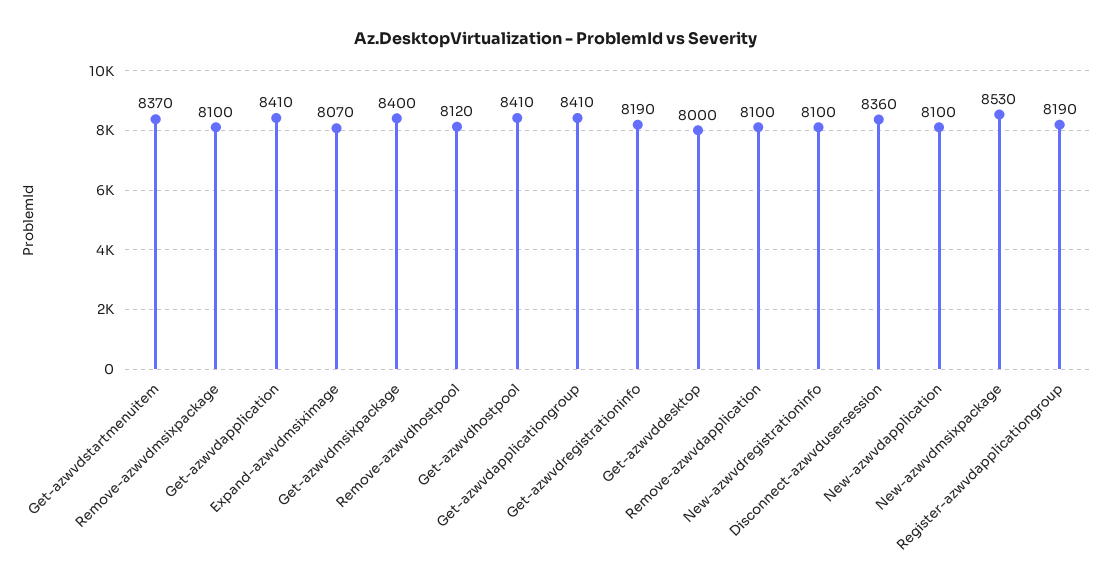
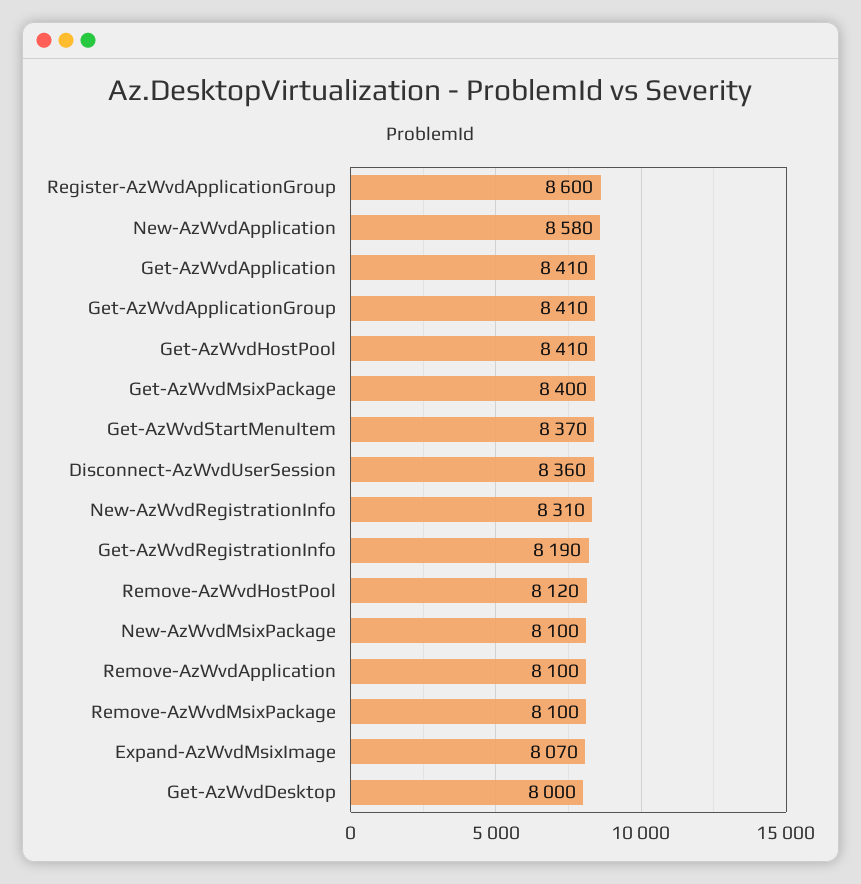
  {
    "Get-azwvdstartmenuitem": 8370,
    "Remove-azwvdmsixpackage": 8100,
    "Get-azwvdapplication": 8410,
    "Expand-azwvdmsiximage": 8070,
    "Get-azwvdmsixpackage": 8400,
    "Remove-azwvdhostpool": 8120,
    "Get-azwvdhostpool": 8410,
    "Get-azwvdapplicationgroup": 8410,
    "Get-azwvdregistrationinfo": 8190,
    "Get-azwvddesktop": 8000,
    "Remove-azwvdapplication": 8100,
-   "New-azwvdregistrationinfo": 8100,
+   "New-azwvdregistrationinfo": 8310,
    "Disconnect-azwvdusersession": 8360,
-   "New-azwvdapplication": 8100,
+   "New-azwvdapplication": 8580,
-   "New-azwvdmsixpackage": 8530,
+   "New-azwvdmsixpackage": 8100,
-   "Register-azwvdapplicationgroup": 8190
+   "Register-azwvdapplicationgroup": 8600
  }

